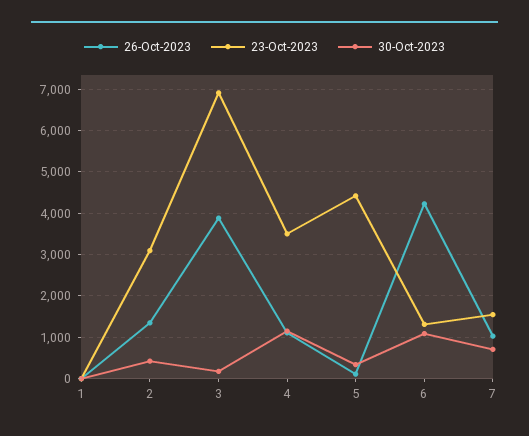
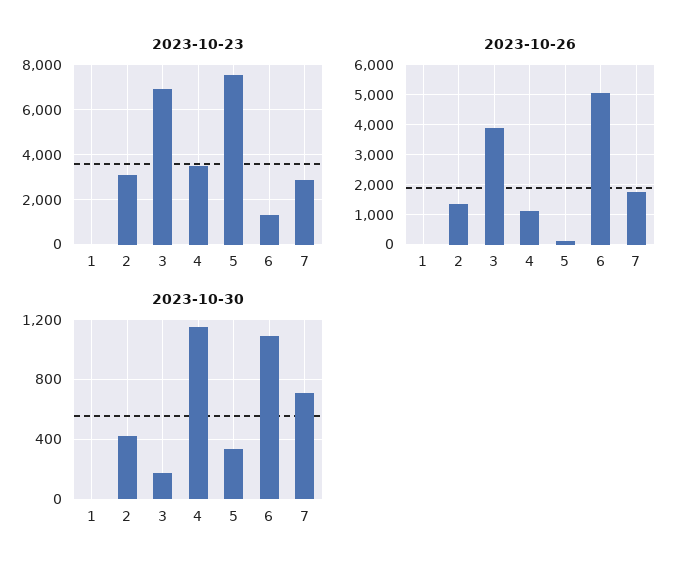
  {
    "26-Oct-2023": {
      "1": 0,
      "2": 1400,
      "3": 3800,
      "4": 1200,
      "5": 200,
-     "6": 4200,
+     "6": 5000,
-     "7": 1000
+     "7": 1750
    },
    "23-Oct-2023": {
      "1": 0,
      "2": 3000,
      "3": 7000,
      "4": 3600,
-     "5": 4400,
+     "5": 7500,
      "6": 1400,
-     "7": 1600
+     "7": 3000
    },
    "30-Oct-2023": {
      "1": 0,
      "2": 400,
      "3": 200,
      "4": 1150,
      "5": 350,
      "6": 1100,
      "7": 700
    }
  }

